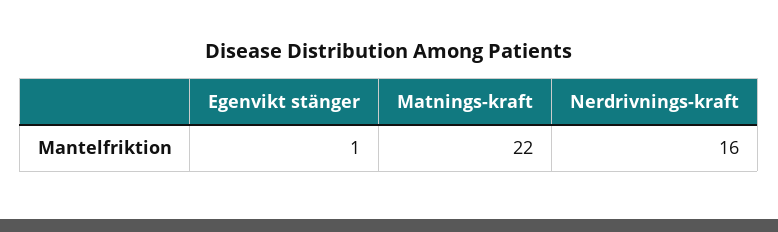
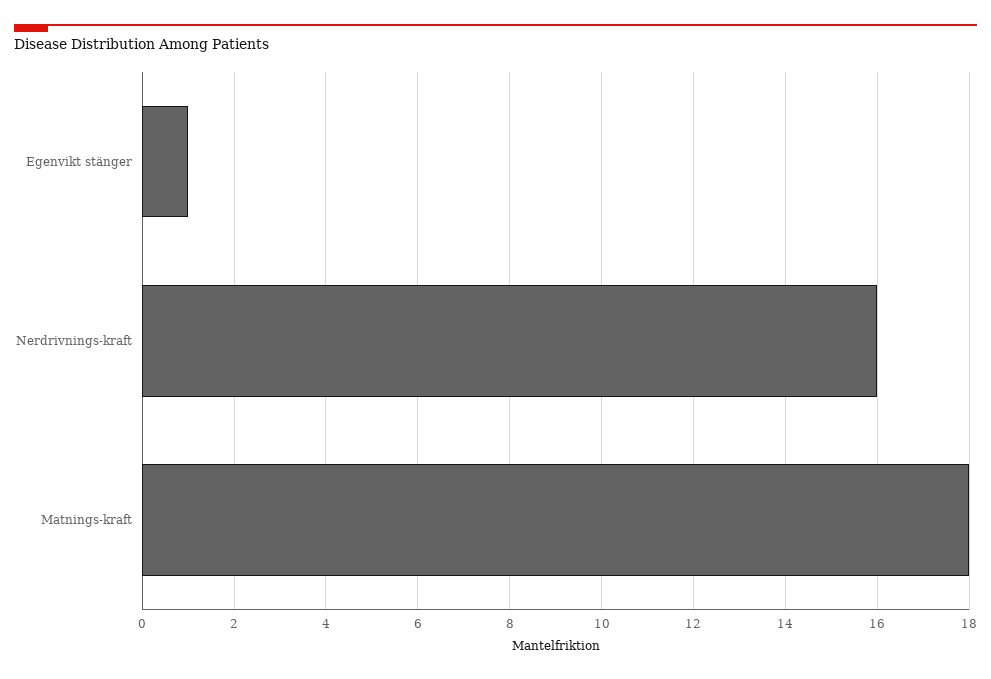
  {
    "Egenvikt stänger": 1,
-   "Matnings-kraft": 22,
+   "Matnings-kraft": 18,
    "Nerdrivnings-kraft": 16
  }

